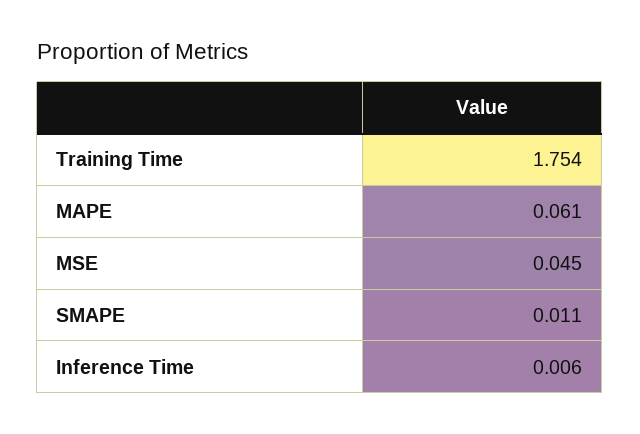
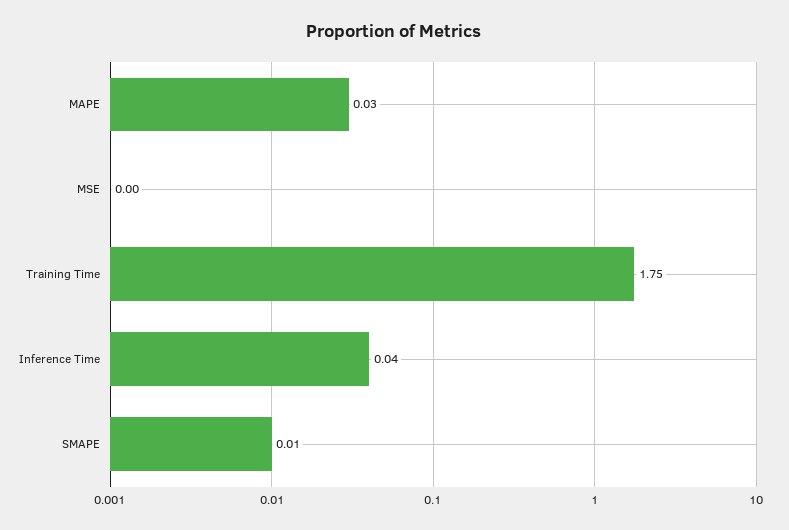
  {
    "Training Time": 1.754,
-   "MAPE": 0.061,
+   "MAPE": 0.03,
-   "MSE": 0.045,
+   "MSE": 0,
    "SMAPE": 0.011,
-   "Inference Time": 0.006
+   "Inference Time": 0.04
  }

